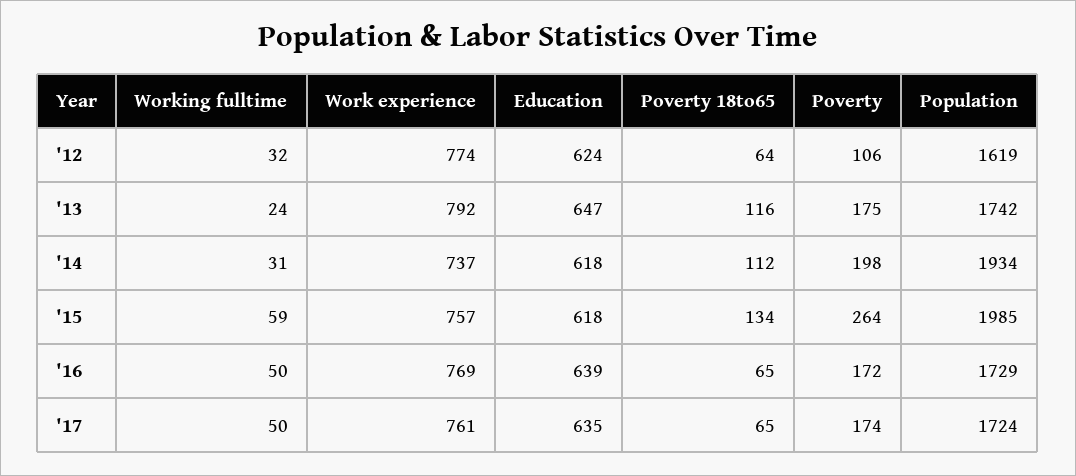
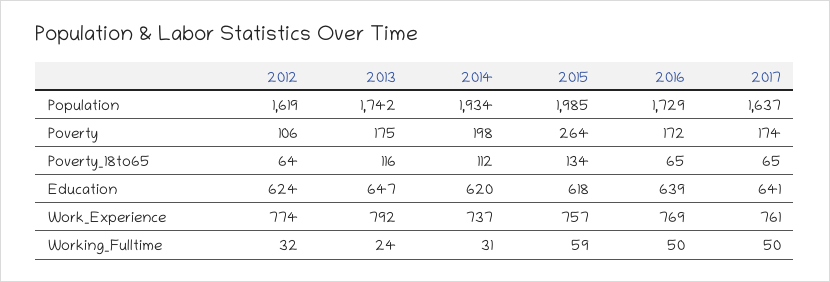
  {
    "Working fulltime": {
      "'12": 32,
      "'13": 24,
      "'14": 31,
      "'15": 59,
      "'16": 50,
      "'17": 50
    },
    "Work experience": {
      "'12": 774,
      "'13": 792,
      "'14": 737,
      "'15": 757,
      "'16": 769,
      "'17": 761
    },
    "Education": {
      "'12": 624,
      "'13": 647,
-     "'14": 618,
+     "'14": 620,
      "'15": 618,
      "'16": 639,
-     "'17": 635
+     "'17": 641
    },
    "Poverty 18to65": {
      "'12": 64,
      "'13": 116,
      "'14": 112,
      "'15": 134,
      "'16": 65,
      "'17": 65
    },
    "Poverty": {
      "'12": 106,
      "'13": 175,
      "'14": 198,
      "'15": 264,
      "'16": 172,
      "'17": 174
    },
    "Population": {
      "'12": 1619,
      "'13": 1742,
      "'14": 1934,
      "'15": 1985,
      "'16": 1729,
-     "'17": 1724
+     "'17": 1637
    }
  }

